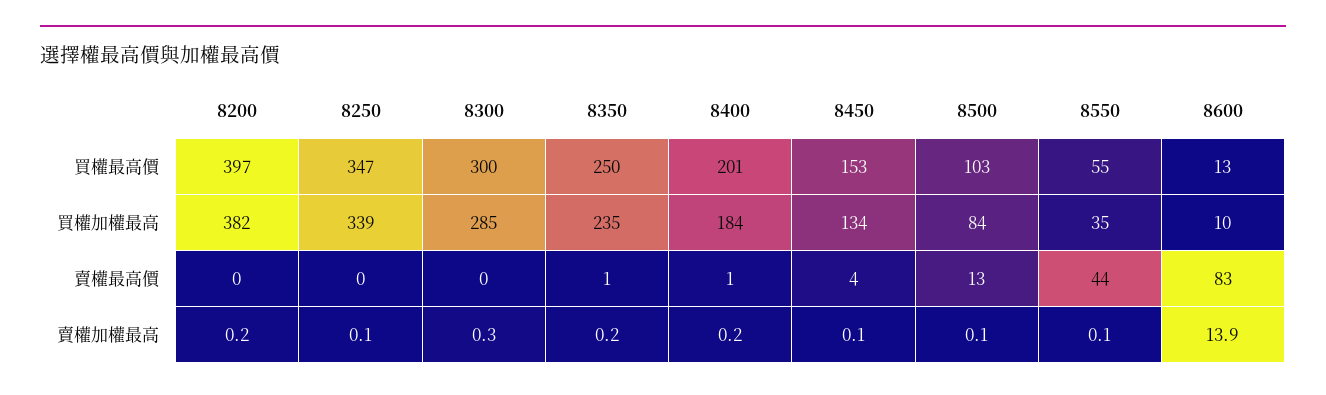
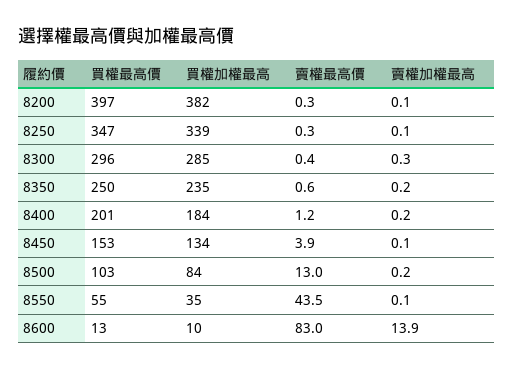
  {
    "8200": {
      "買權最高價": 397,
      "買權加權最高": 382,
      "賣權最高價": 0.3,
-     "賣權加權最高": 0.2
+     "賣權加權最高": 0.1
    },
    "8250": {
      "買權最高價": 347,
      "買權加權最高": 339,
      "賣權最高價": 0.3,
      "賣權加權最高": 0.1
    },
    "8300": {
-     "買權最高價": 300,
+     "買權最高價": 296,
      "買權加權最高": 285,
      "賣權最高價": 0.4,
      "賣權加權最高": 0.3
    },
    "8350": {
      "買權最高價": 250,
      "買權加權最高": 235,
      "賣權最高價": 0.6,
      "賣權加權最高": 0.2
    },
    "8400": {
      "買權最高價": 201,
      "買權加權最高": 184,
      "賣權最高價": 1.2,
      "賣權加權最高": 0.2
    },
    "8450": {
      "買權最高價": 153,
      "買權加權最高": 134,
      "賣權最高價": 3.9,
      "賣權加權最高": 0.1
    },
    "8500": {
      "買權最高價": 103,
      "買權加權最高": 84,
      "賣權最高價": 13,
-     "賣權加權最高": 0.1
+     "賣權加權最高": 0.2
    },
    "8550": {
      "買權最高價": 55,
      "買權加權最高": 35,
      "賣權最高價": 43.5,
      "賣權加權最高": 0.1
    },
    "8600": {
      "買權最高價": 13,
      "買權加權最高": 10,
      "賣權最高價": 83,
      "賣權加權最高": 13.9
    }
  }

